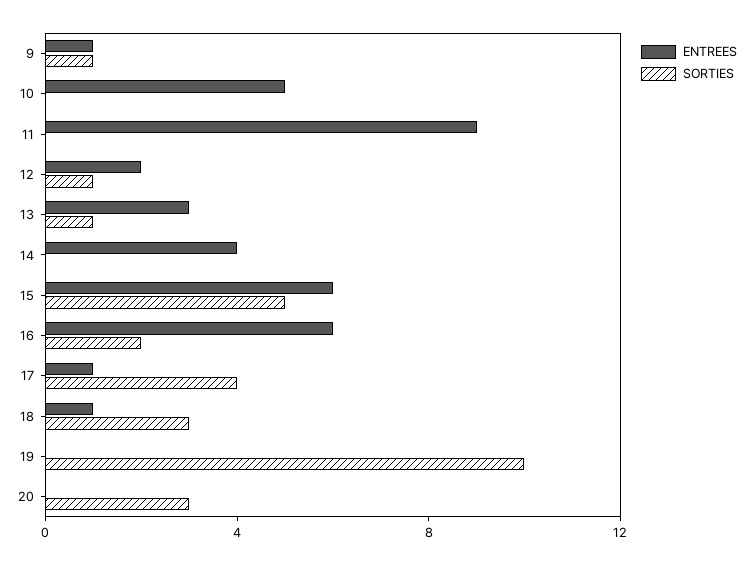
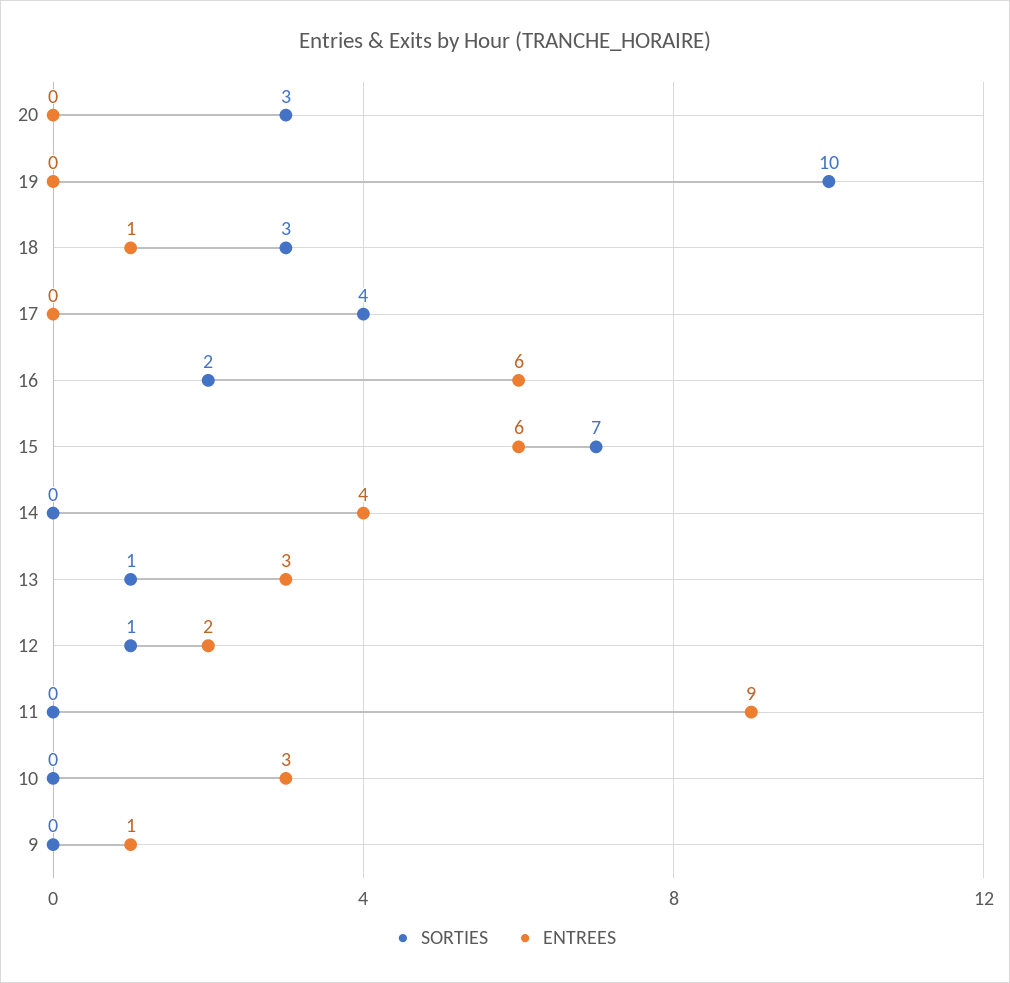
  {
    "ENTREES": {
      "9": 1,
-     "10": 5,
+     "10": 3,
      "11": 9,
      "12": 2,
      "13": 3,
      "14": 4,
      "15": 6,
      "16": 6,
-     "17": 1,
+     "17": 0,
      "18": 1,
      "19": 0,
      "20": 0
    },
    "SORTIES": {
-     "9": 1,
+     "9": 0,
      "10": 0,
      "11": 0,
      "12": 1,
      "13": 1,
      "14": 0,
-     "15": 5,
+     "15": 7,
      "16": 2,
      "17": 4,
      "18": 3,
      "19": 10,
      "20": 3
    }
  }

